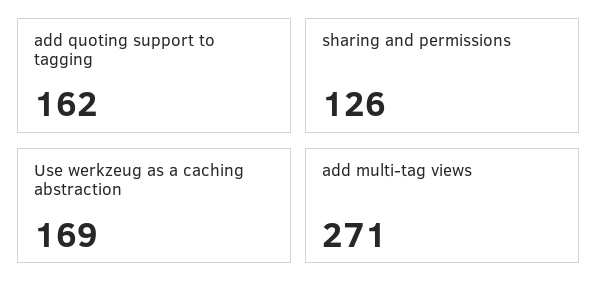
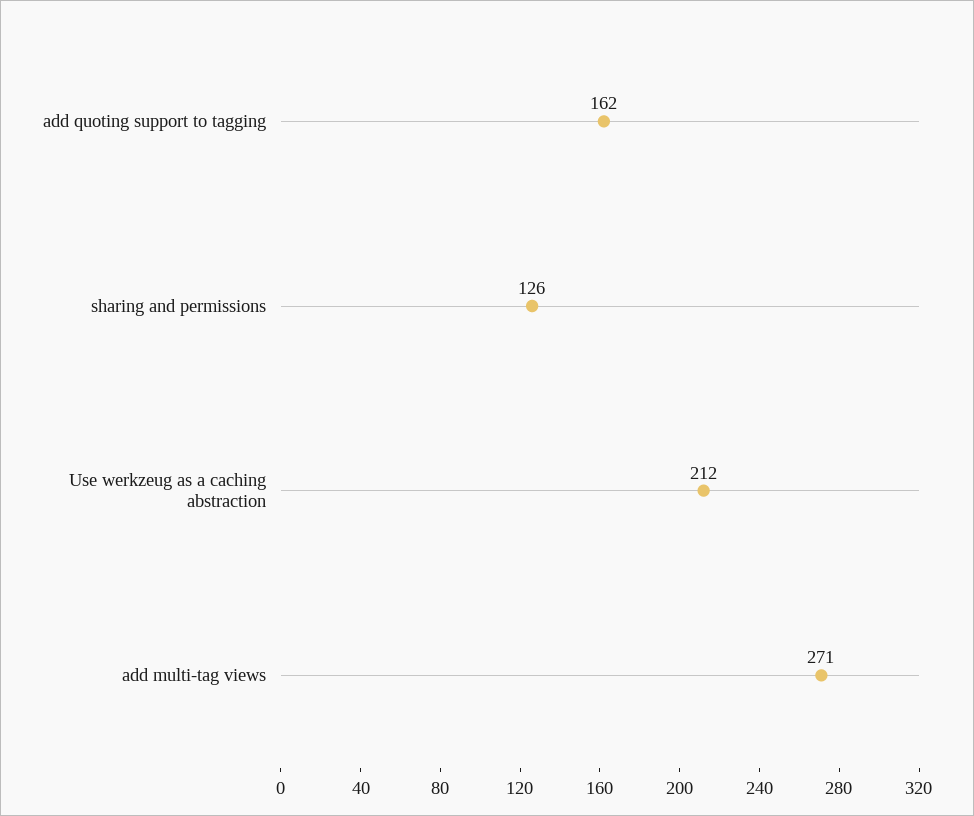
  {
    "add quoting support to tagging": 162,
    "sharing and permissions": 126,
-   "Use werkzeug as a caching abstraction": 169,
+   "Use werkzeug as a caching abstraction": 212,
    "add multi-tag views": 271
  }

